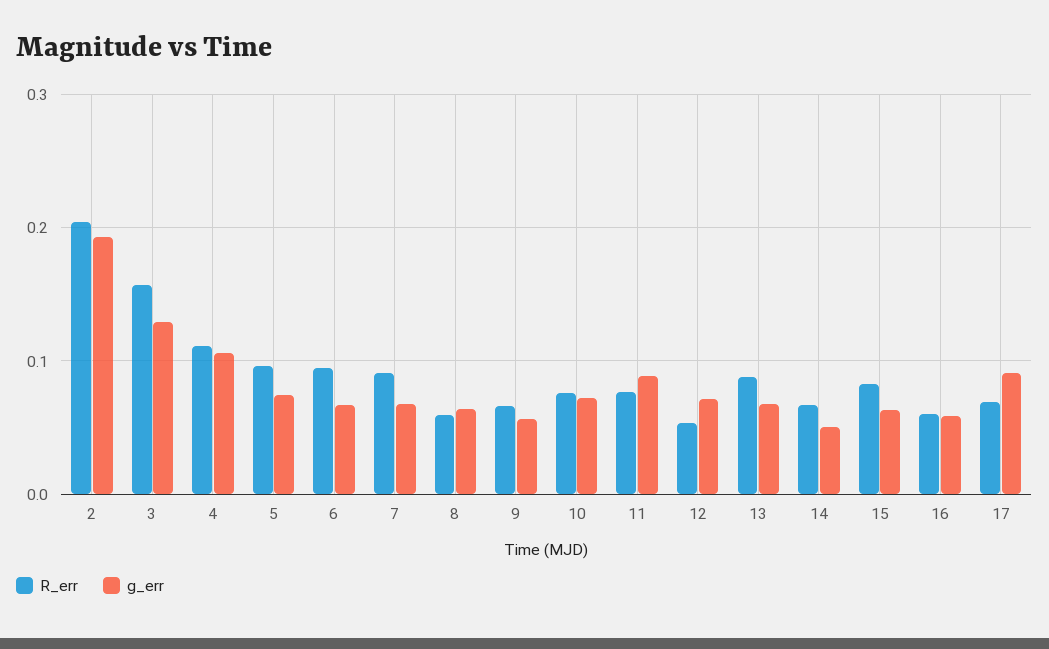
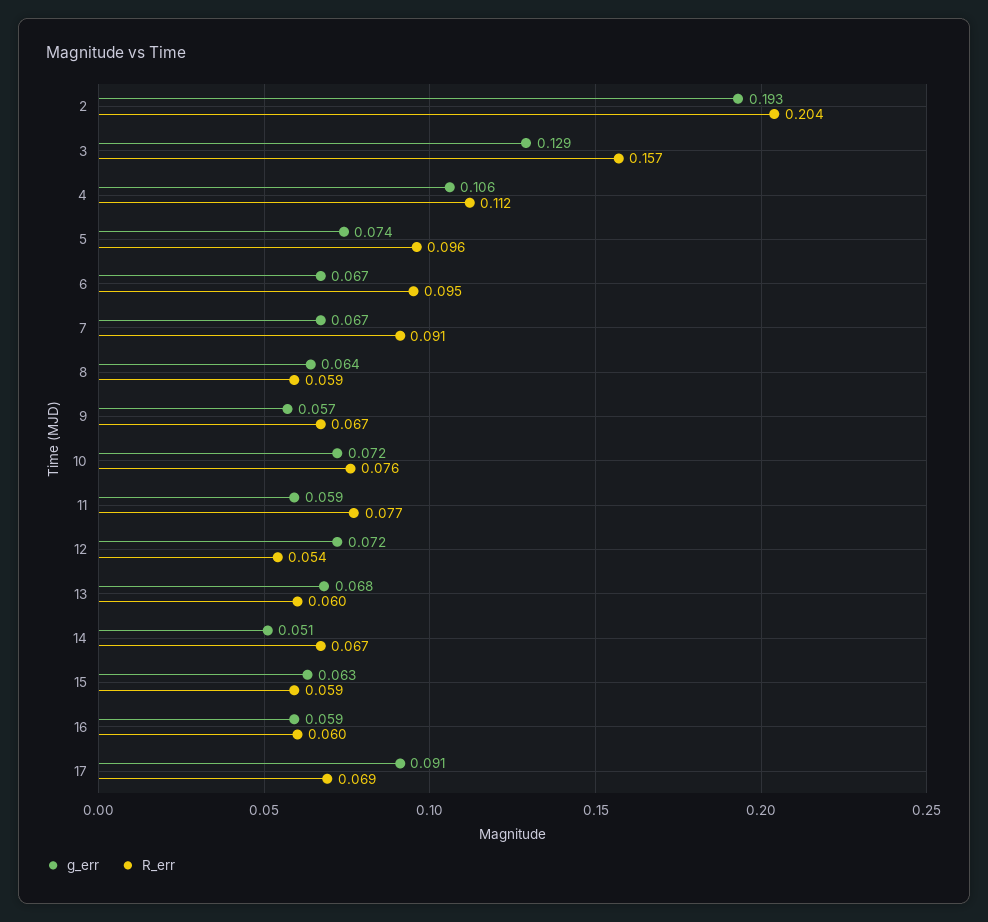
  {
    "R_err": {
      "2": 0.204,
      "3": 0.157,
      "4": 0.112,
      "5": 0.096,
      "6": 0.095,
      "7": 0.091,
      "8": 0.059,
      "9": 0.067,
      "10": 0.076,
      "11": 0.077,
      "12": 0.054,
-     "13": 0.09,
+     "13": 0.06,
      "14": 0.067,
-     "15": 0.08,
+     "15": 0.059,
      "16": 0.06,
      "17": 0.069
    },
    "g_err": {
      "2": 0.193,
      "3": 0.129,
      "4": 0.106,
      "5": 0.074,
      "6": 0.067,
      "7": 0.067,
      "8": 0.064,
      "9": 0.057,
      "10": 0.072,
-     "11": 0.09,
+     "11": 0.059,
      "12": 0.072,
      "13": 0.068,
      "14": 0.051,
      "15": 0.063,
      "16": 0.059,
      "17": 0.091
    }
  }

